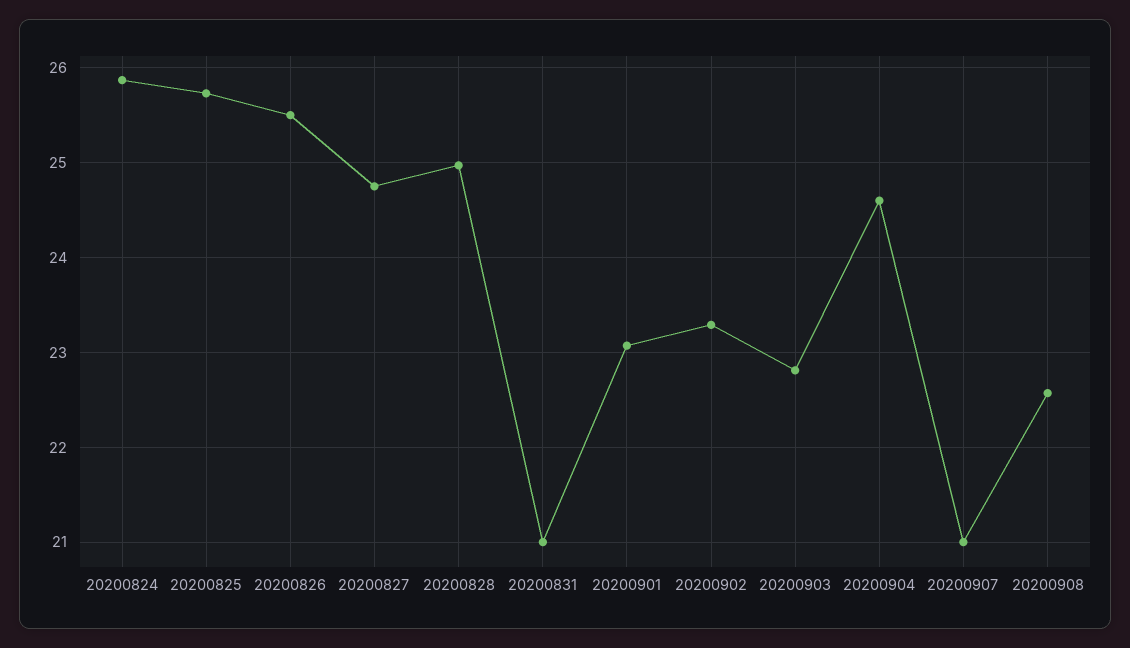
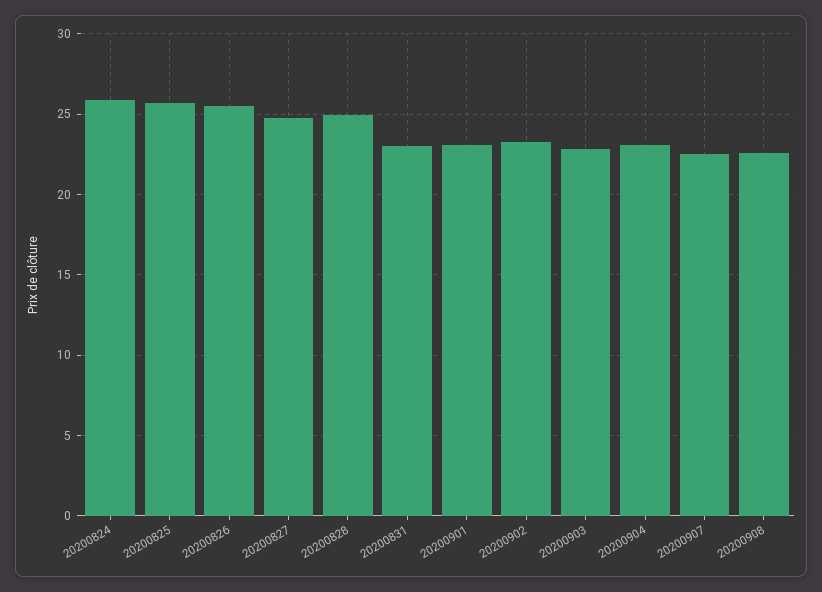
  {
    "20200824": 25.9,
    "20200825": 25.7,
    "20200826": 25.5,
    "20200827": 24.8,
    "20200828": 25,
-   "20200831": 21,
+   "20200831": 23,
    "20200901": 23.1,
    "20200902": 23.3,
    "20200903": 22.8,
-   "20200904": 24.6,
+   "20200904": 23,
-   "20200907": 21,
+   "20200907": 22.5,
    "20200908": 22.6
  }

